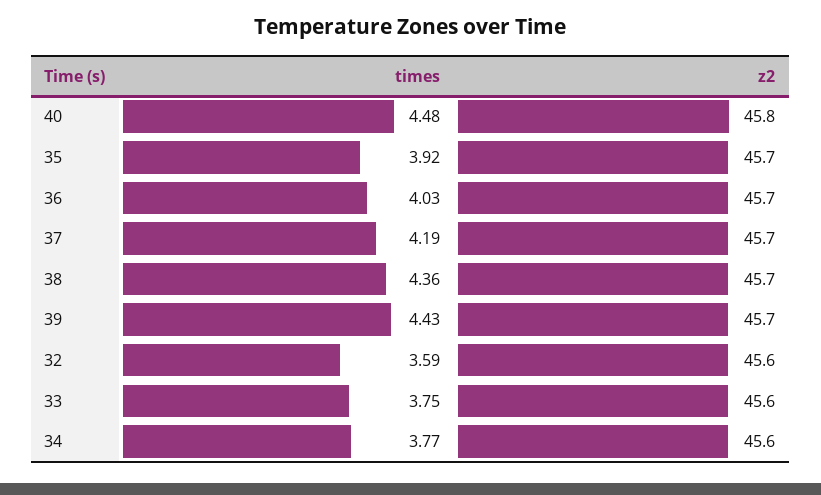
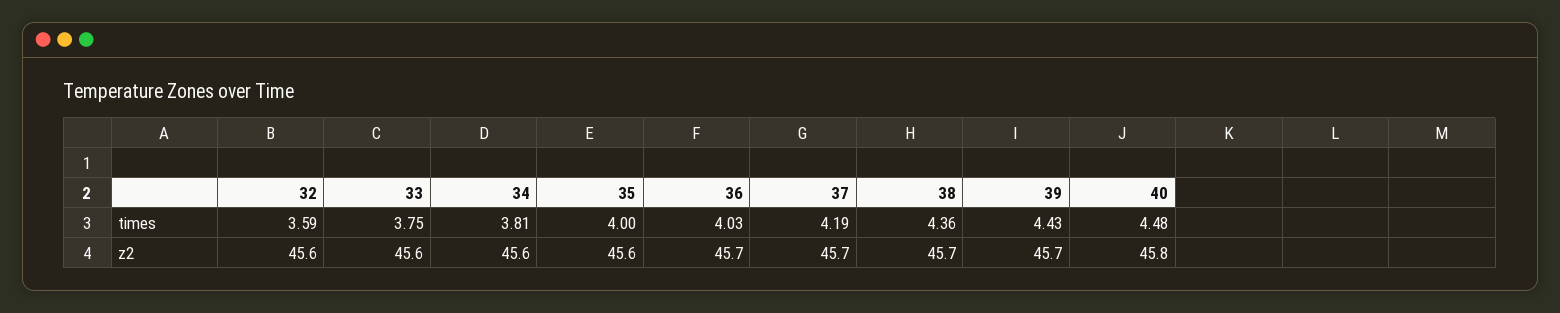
  {
    "times": {
      "40": 4.48,
-     "35": 3.92,
+     "35": 4,
      "36": 4.03,
      "37": 4.19,
      "38": 4.36,
      "39": 4.43,
      "32": 3.59,
      "33": 3.75,
-     "34": 3.77
+     "34": 3.81
    },
    "z2": {
      "40": 45.8,
-     "35": 45.7,
+     "35": 45.6,
      "36": 45.7,
      "37": 45.7,
      "38": 45.7,
      "39": 45.7,
      "32": 45.6,
      "33": 45.6,
      "34": 45.6
    }
  }

